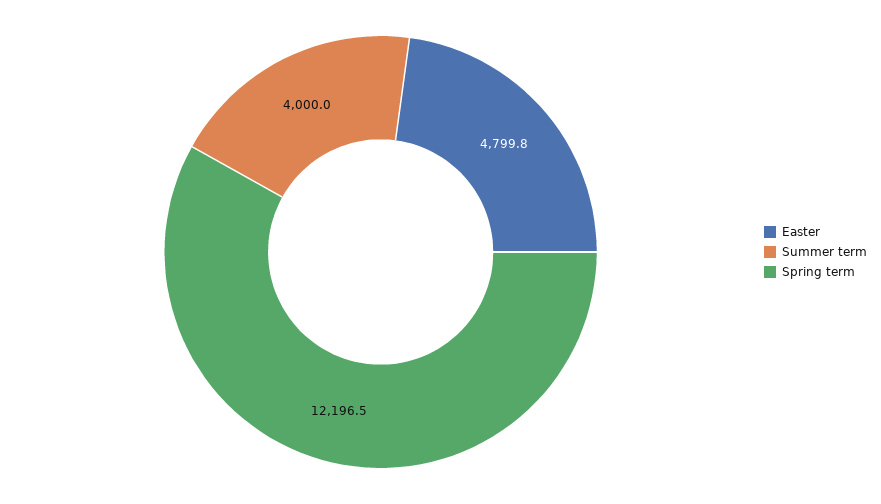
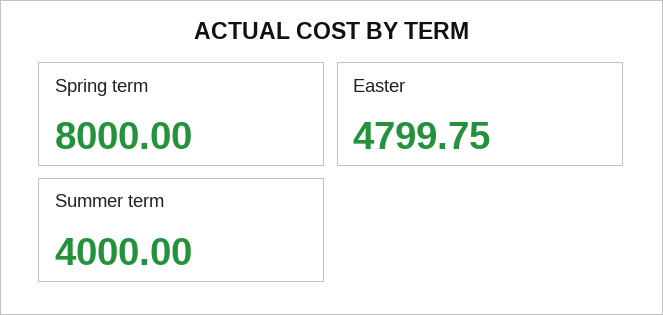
  {
    "Easter": 4799.75,
    "Summer term": 4000,
-   "Spring term": 12196.5
+   "Spring term": 8000
  }

